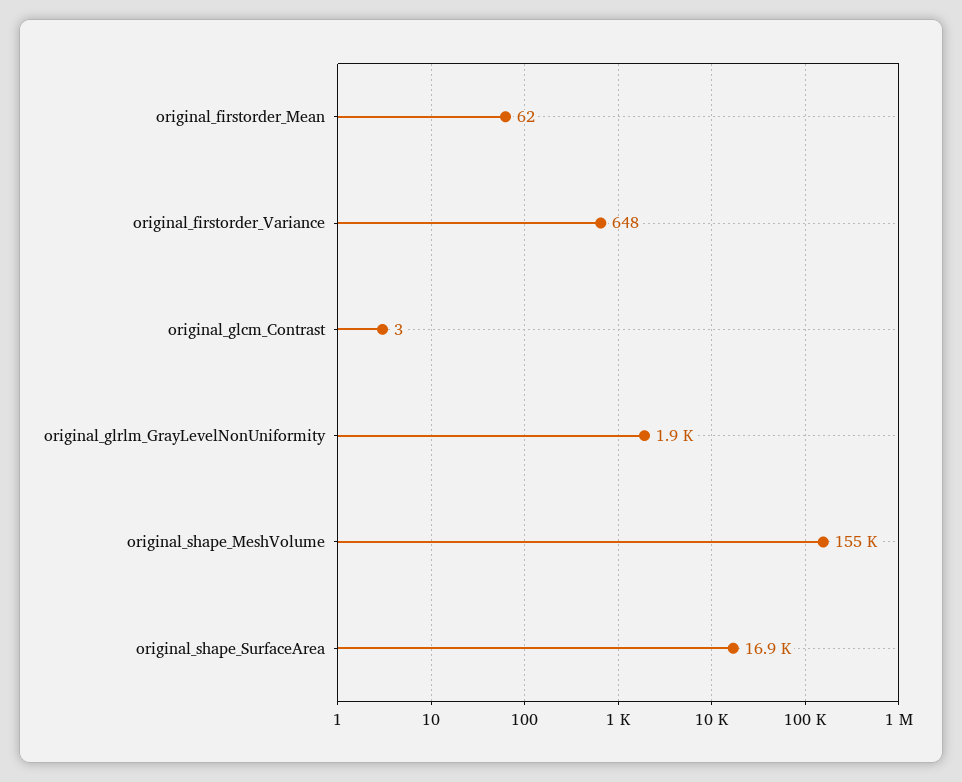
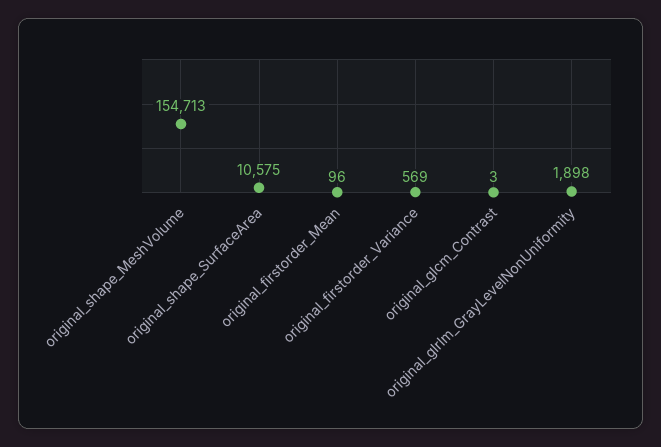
  {
-   "original_firstorder_Mean": 62,
+   "original_firstorder_Mean": 96,
-   "original_firstorder_Variance": 648,
+   "original_firstorder_Variance": 569,
    "original_glcm_Contrast": 3,
    "original_glrlm_GrayLevelNonUniformity": 1898,
    "original_shape_MeshVolume": 154713,
-   "original_shape_SurfaceArea": 16900
+   "original_shape_SurfaceArea": 10575
  }

